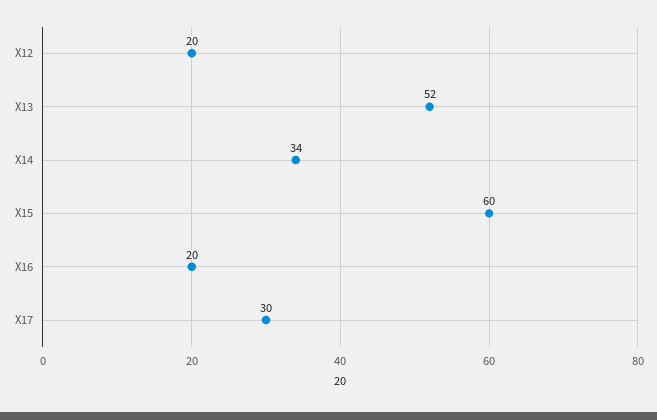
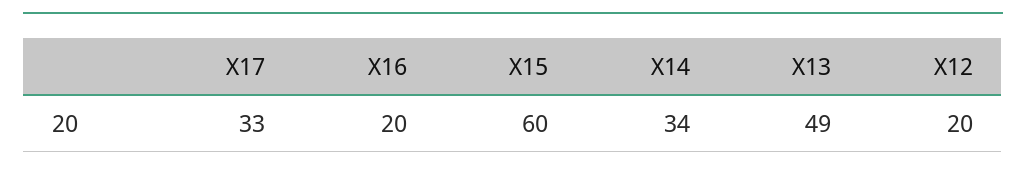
  {
    "X12": 20,
-   "X13": 52,
+   "X13": 49,
    "X14": 34,
    "X15": 60,
    "X16": 20,
-   "X17": 30
+   "X17": 33
  }

